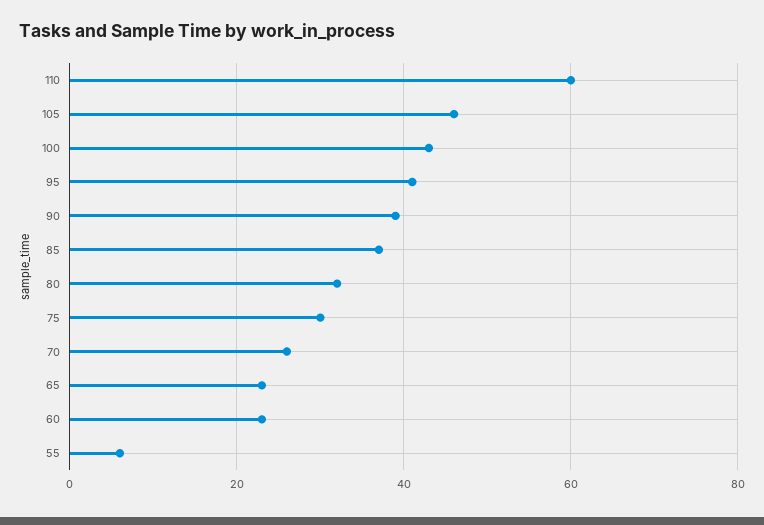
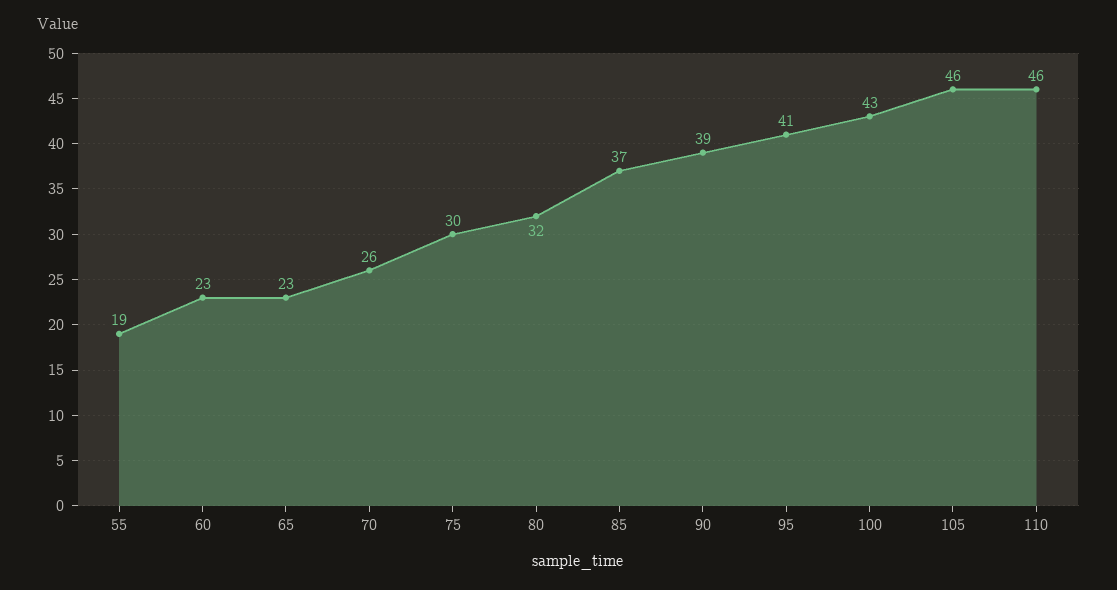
  {
-   "110": 60,
+   "110": 46,
    "105": 46,
    "100": 43,
    "95": 41,
    "90": 39,
    "85": 37,
    "80": 32,
    "75": 30,
    "70": 26,
    "65": 23,
    "60": 23,
-   "55": 5
+   "55": 19
  }

